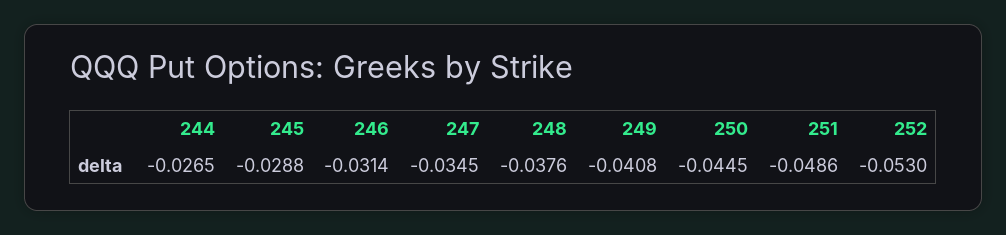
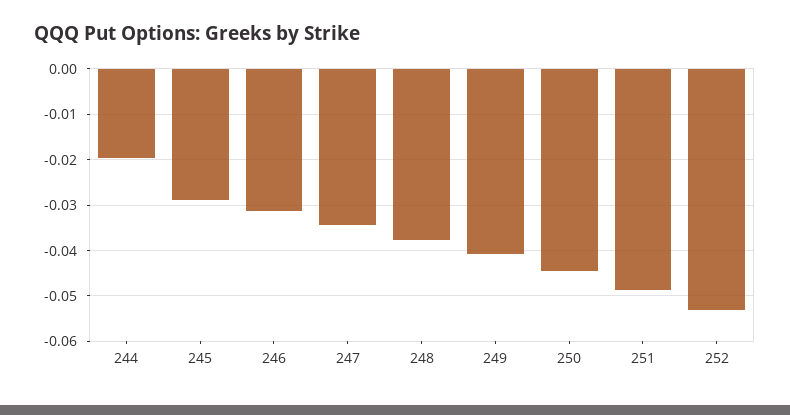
  {
-   "244": -0.0265,
+   "244": -0.02,
    "245": -0.0288,
    "246": -0.0314,
    "247": -0.0345,
    "248": -0.0376,
    "249": -0.0408,
    "250": -0.0445,
    "251": -0.0486,
    "252": -0.053
  }

